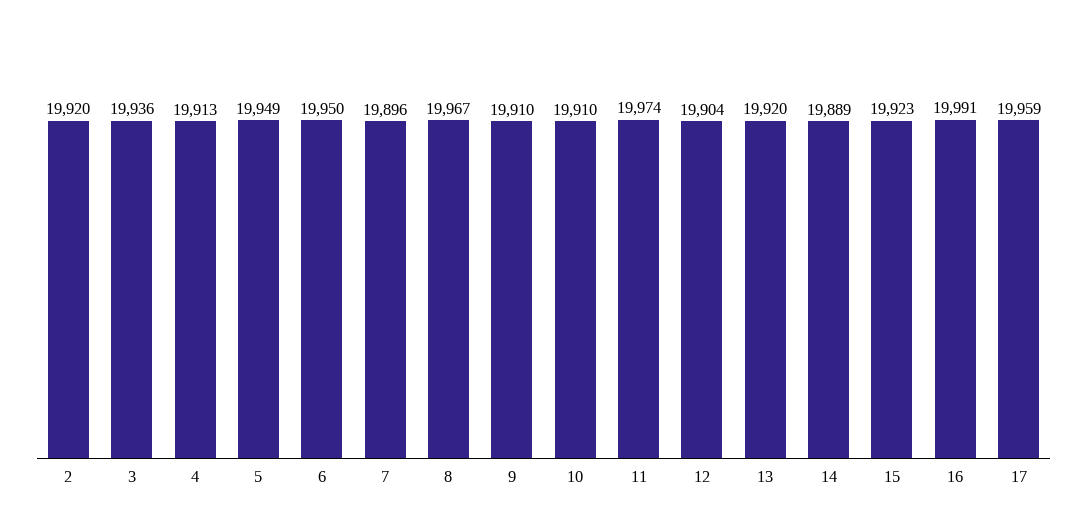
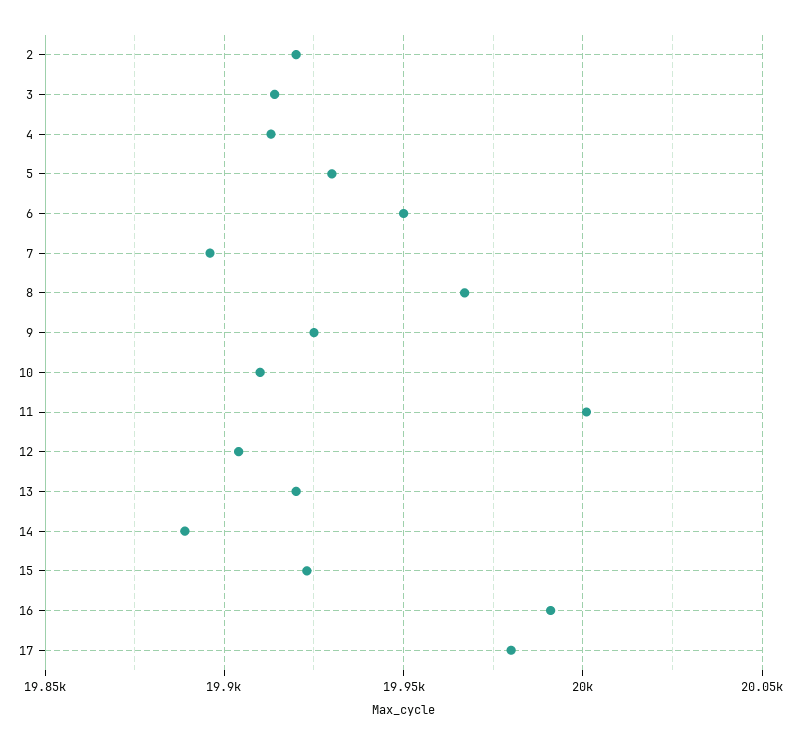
  {
    "2": 19920,
-   "3": 19936,
+   "3": 19915,
    "4": 19913,
-   "5": 19949,
+   "5": 19930,
    "6": 19950,
    "7": 19896,
    "8": 19967,
-   "9": 19910,
+   "9": 19925,
    "10": 19910,
-   "11": 19974,
+   "11": 20000,
    "12": 19904,
    "13": 19920,
    "14": 19889,
    "15": 19923,
    "16": 19991,
-   "17": 19959
+   "17": 19980
  }

